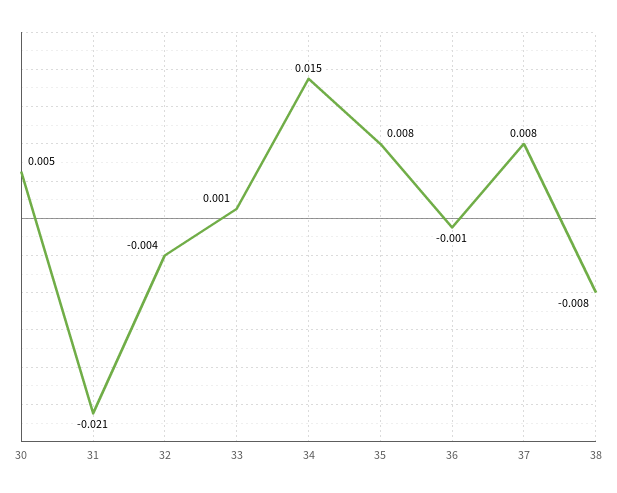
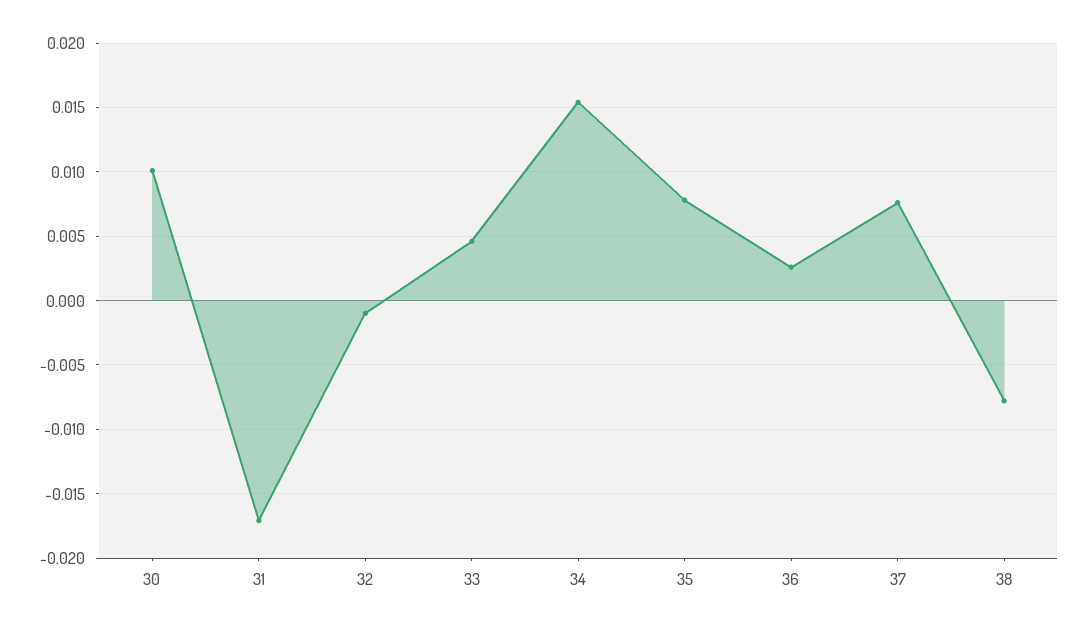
  {
-   "30": 0.005,
+   "30": 0.01,
-   "31": -0.021,
+   "31": -0.017,
-   "32": -0.004,
+   "32": -0.001,
-   "33": 0.001,
+   "33": 0.0045,
    "34": 0.015,
    "35": 0.008,
-   "36": -0.001,
+   "36": 0.0025,
    "37": 0.008,
    "38": -0.008
  }

